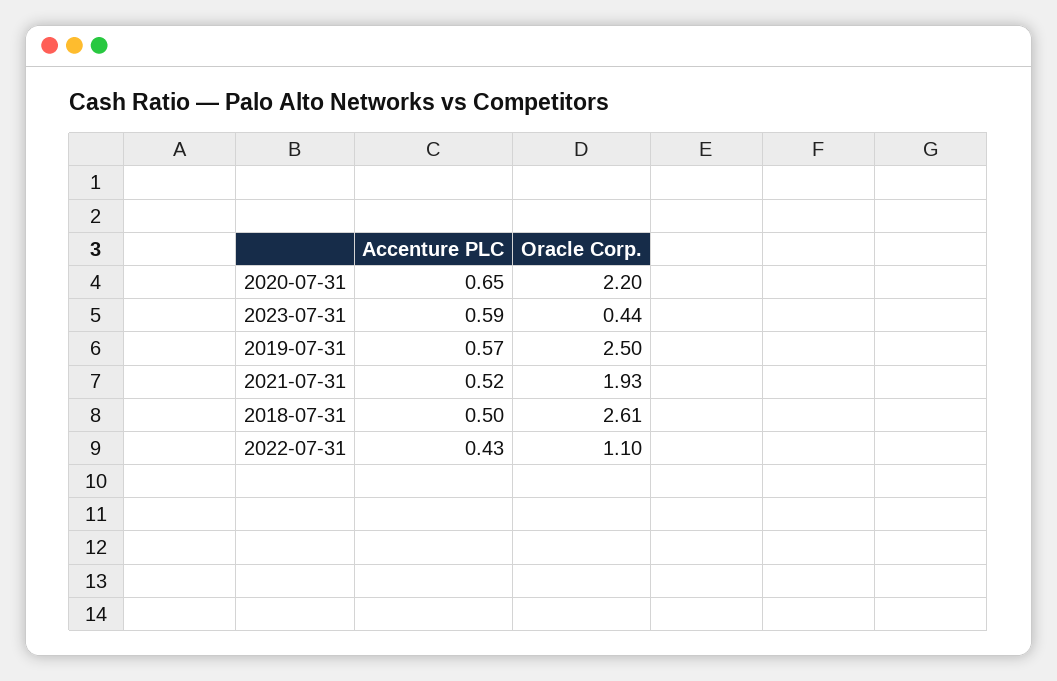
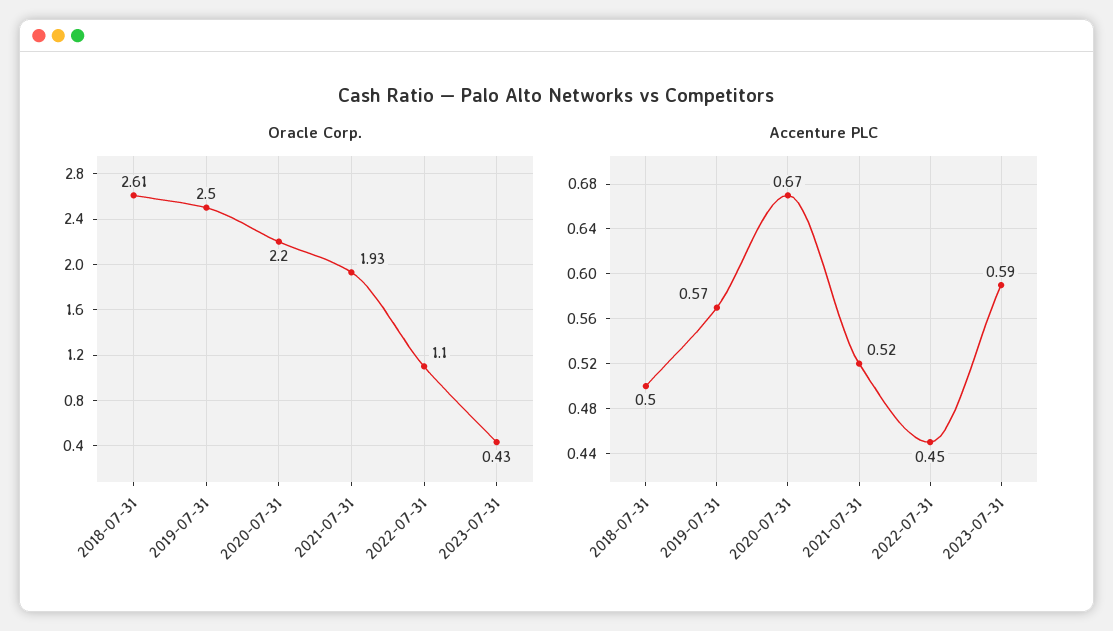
  {
    "Accenture PLC": {
-     "2020-07-31": 0.65,
+     "2020-07-31": 0.67,
      "2023-07-31": 0.59,
      "2019-07-31": 0.57,
      "2021-07-31": 0.52,
      "2018-07-31": 0.5,
-     "2022-07-31": 0.43
+     "2022-07-31": 0.45
    },
    "Oracle Corp.": {
      "2020-07-31": 2.2,
-     "2023-07-31": 0.44,
+     "2023-07-31": 0.43,
      "2019-07-31": 2.5,
      "2021-07-31": 1.93,
      "2018-07-31": 2.61,
      "2022-07-31": 1.1
    }
  }

